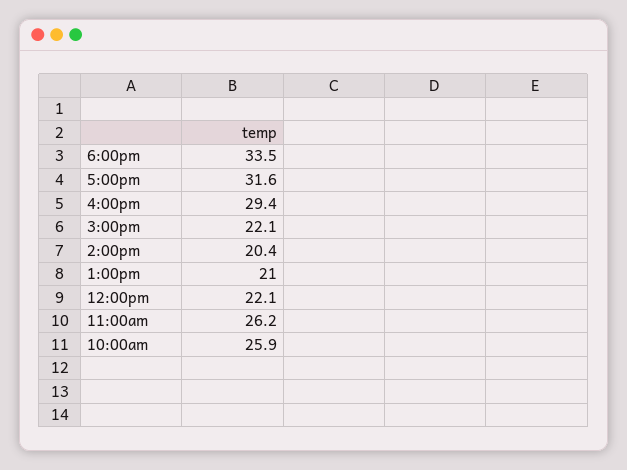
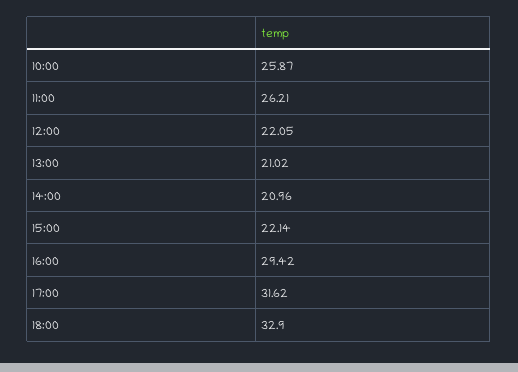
  {
-   "6:00pm": 33.5,
+   "6:00pm": 32.9,
    "5:00pm": 31.62,
    "4:00pm": 29.42,
    "3:00pm": 22.14,
-   "2:00pm": 20.4,
+   "2:00pm": 20.96,
    "1:00pm": 21.02,
    "12:00pm": 22.05,
    "11:00am": 26.21,
    "10:00am": 25.87
  }

